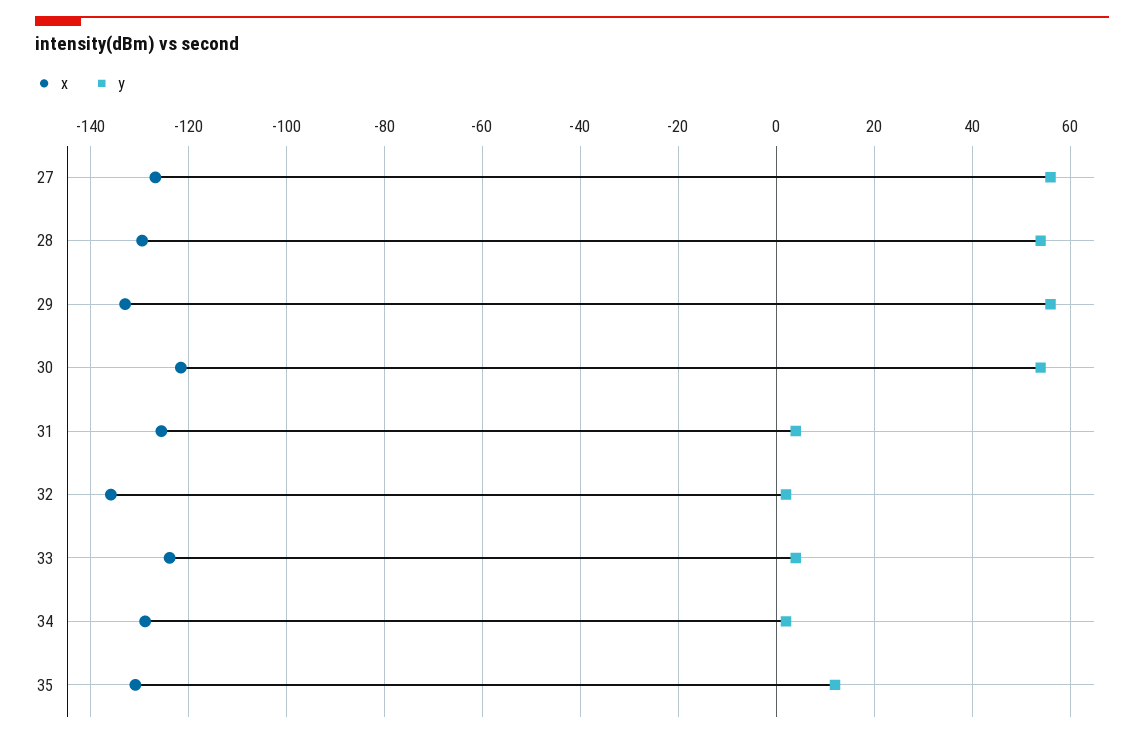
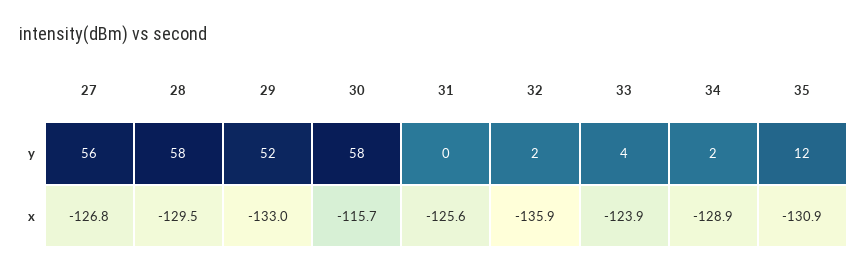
  {
    "x": {
      "27": -126.8,
      "28": -129.5,
      "29": -133,
-     "30": -122,
+     "30": -115.7,
      "31": -125.6,
      "32": -135.9,
      "33": -123.9,
      "34": -128.9,
      "35": -130.9
    },
    "y": {
      "27": 56,
-     "28": 54,
+     "28": 58,
-     "29": 56,
+     "29": 52,
-     "30": 54,
+     "30": 58,
-     "31": 4,
+     "31": 0,
      "32": 2,
      "33": 4,
      "34": 2,
      "35": 12
    }
  }

